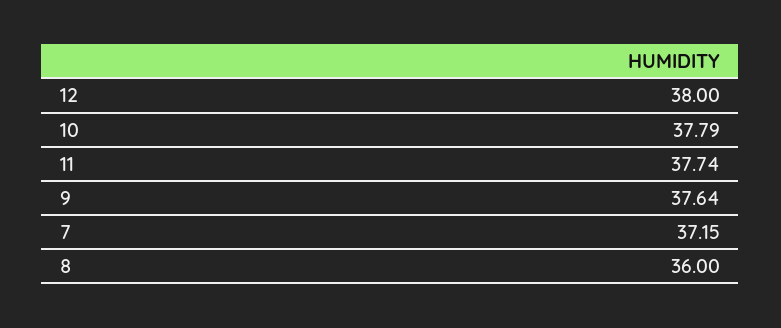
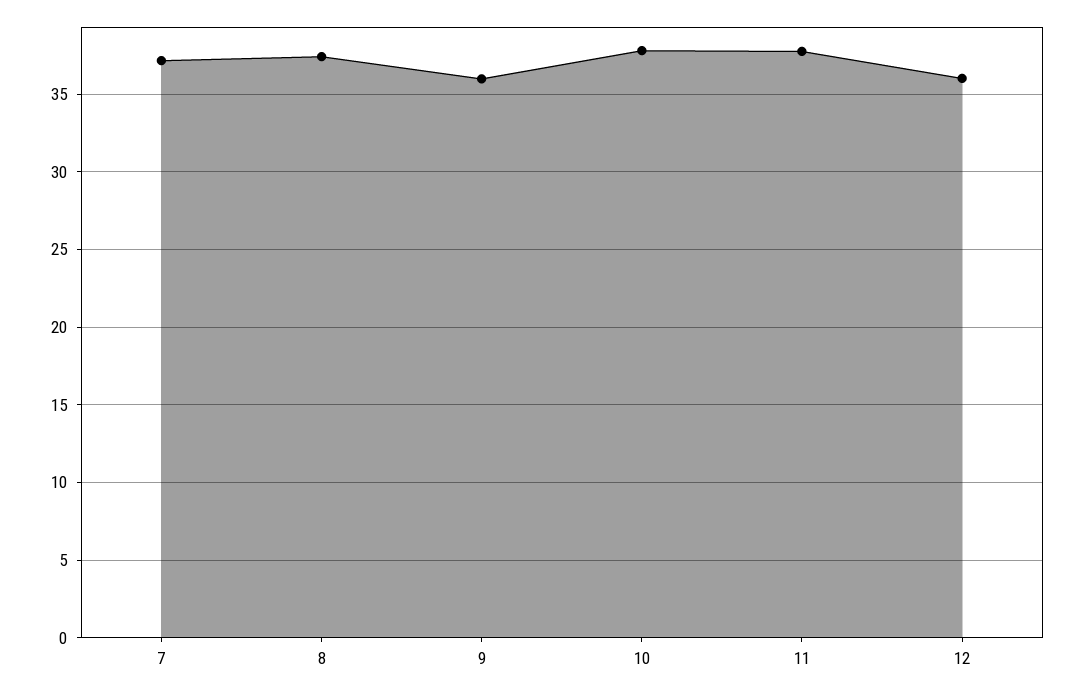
  {
-   "12": 38,
+   "12": 36,
    "10": 37.79,
    "11": 37.74,
-   "9": 37.64,
+   "9": 36,
    "7": 37.15,
-   "8": 36
+   "8": 37.5
  }

